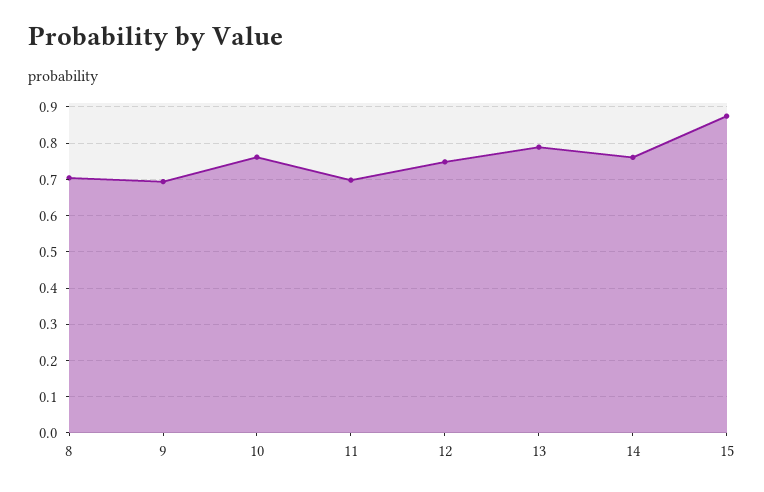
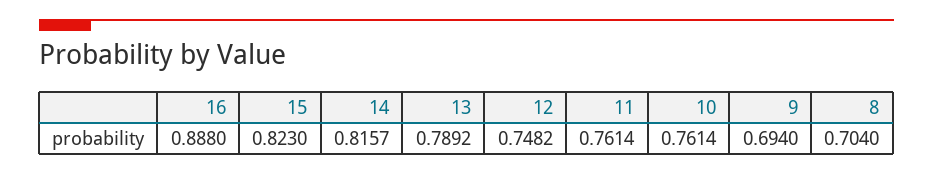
  {
    "8": 0.704,
    "9": 0.694,
    "10": 0.7614,
-   "11": 0.7,
+   "11": 0.7614,
    "12": 0.7482,
    "13": 0.7892,
-   "14": 0.76,
+   "14": 0.8157,
-   "15": 0.88
+   "15": 0.823,
+   "16": 0.888
  }

